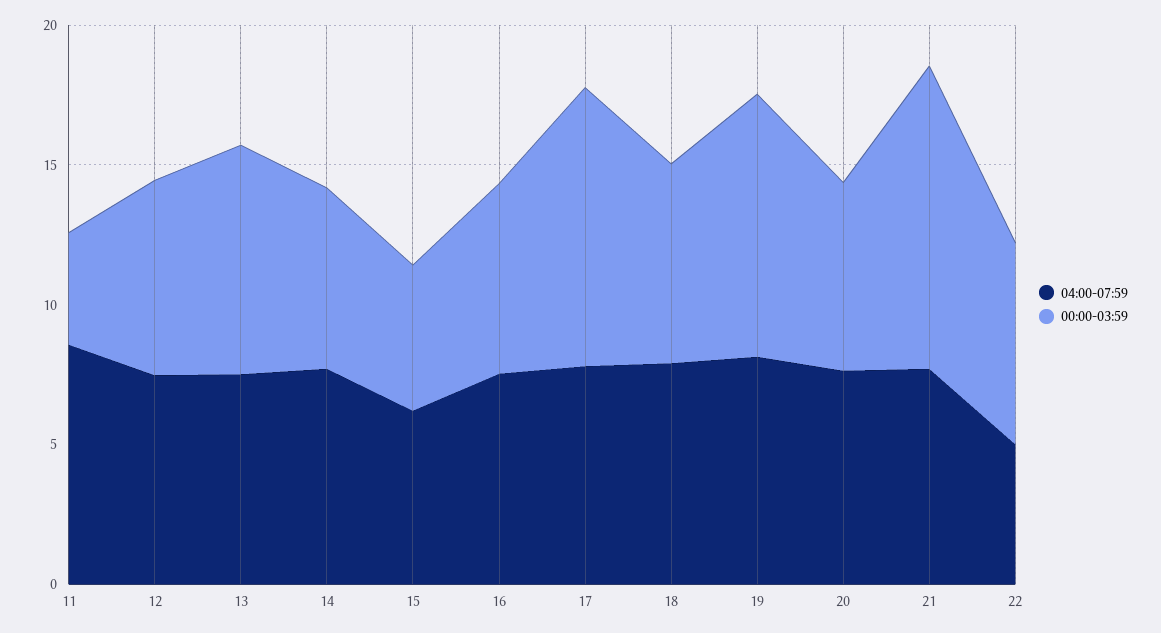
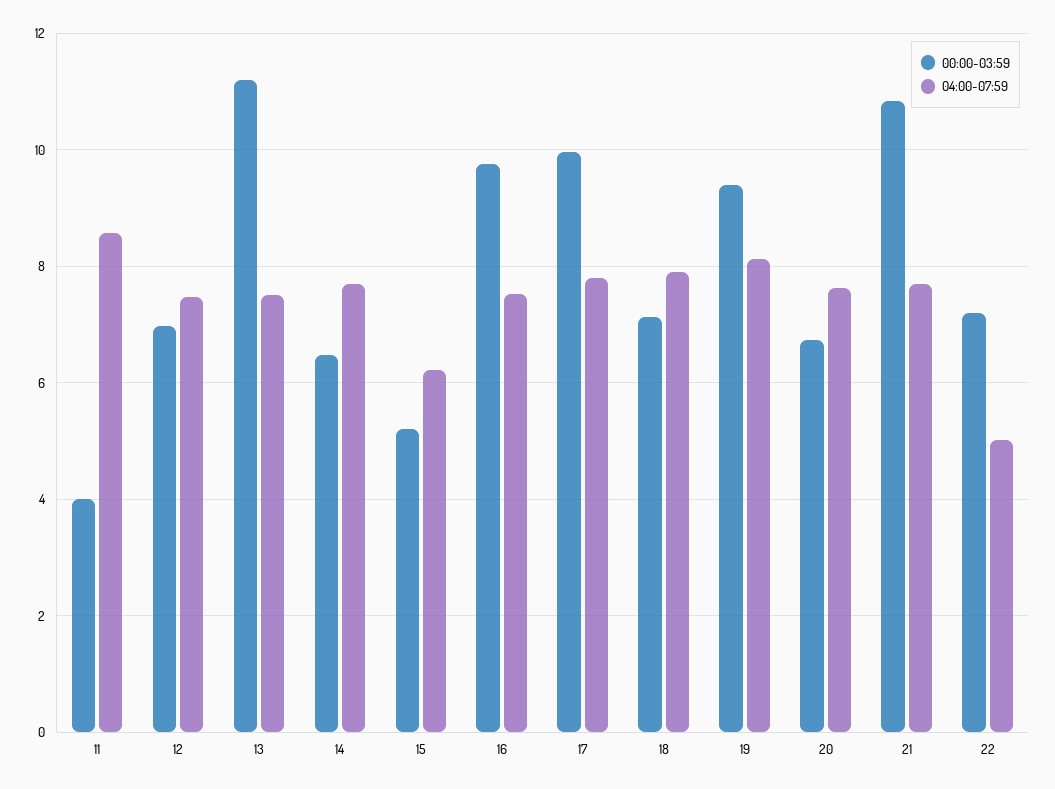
  {
    "04:00-07:59": {
      "11": 8.6,
      "12": 7.4,
      "13": 7.6,
      "14": 7.8,
      "15": 6.2,
      "16": 7.6,
      "17": 7.8,
      "18": 8,
      "19": 8.2,
      "20": 7.6,
      "21": 7.8,
      "22": 5
    },
    "00:00-03:59": {
      "11": 4,
      "12": 7,
-     "13": 8,
+     "13": 11.2,
      "14": 6.4,
      "15": 5.2,
-     "16": 7,
+     "16": 9.8,
      "17": 10,
      "18": 7.2,
      "19": 9.4,
      "20": 6.8,
      "21": 10.8,
      "22": 7.2
    }
  }

